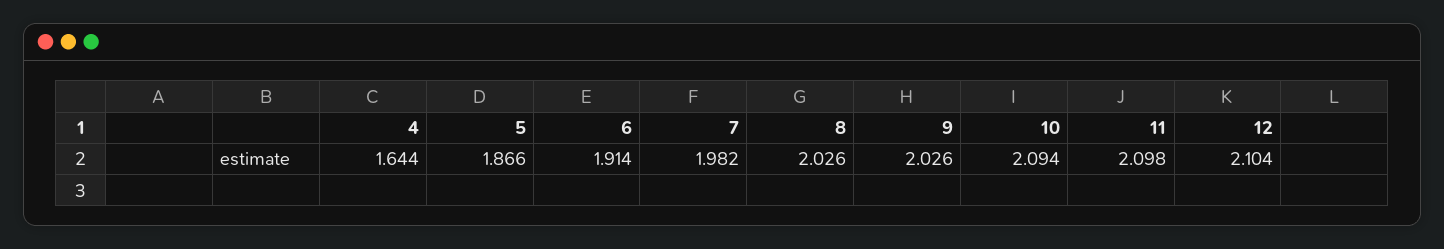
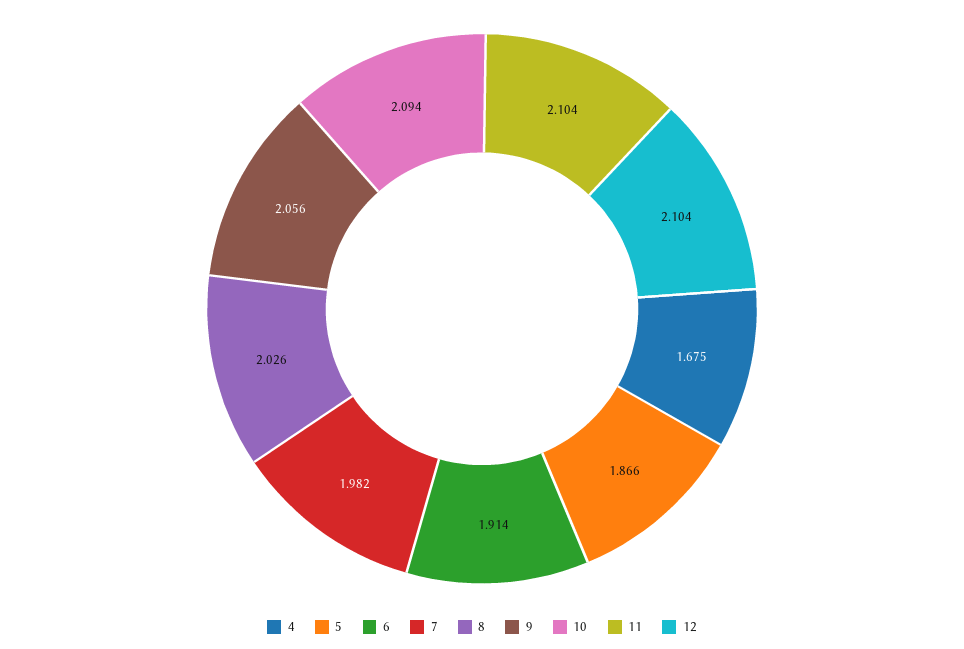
  {
-   "4": 1.644,
+   "4": 1.675,
    "5": 1.866,
    "6": 1.914,
    "7": 1.982,
    "8": 2.026,
-   "9": 2.026,
+   "9": 2.056,
    "10": 2.094,
-   "11": 2.098,
+   "11": 2.104,
    "12": 2.104
  }

